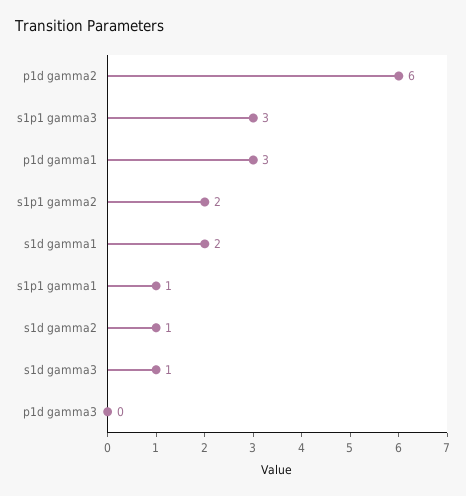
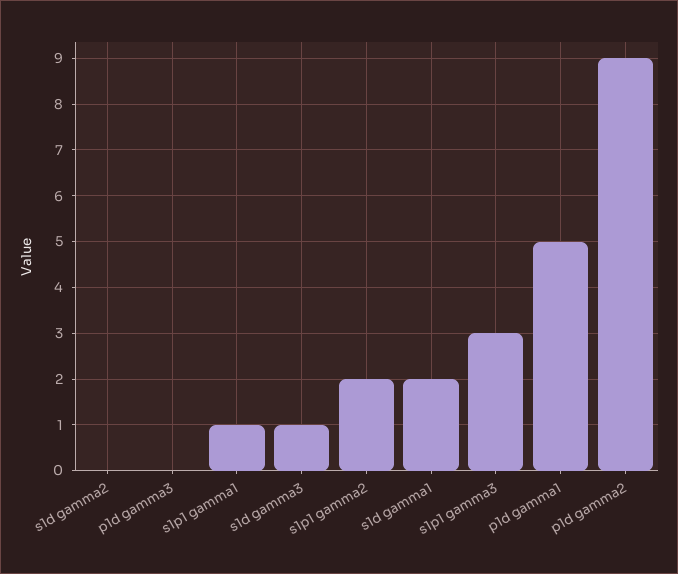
  {
-   "p1d gamma2": 6,
+   "p1d gamma2": 9,
    "s1p1 gamma3": 3,
-   "p1d gamma1": 3,
+   "p1d gamma1": 5,
    "s1p1 gamma2": 2,
    "s1d gamma1": 2,
    "s1p1 gamma1": 1,
-   "s1d gamma2": 1,
+   "s1d gamma2": 0,
    "s1d gamma3": 1,
    "p1d gamma3": 0
  }

